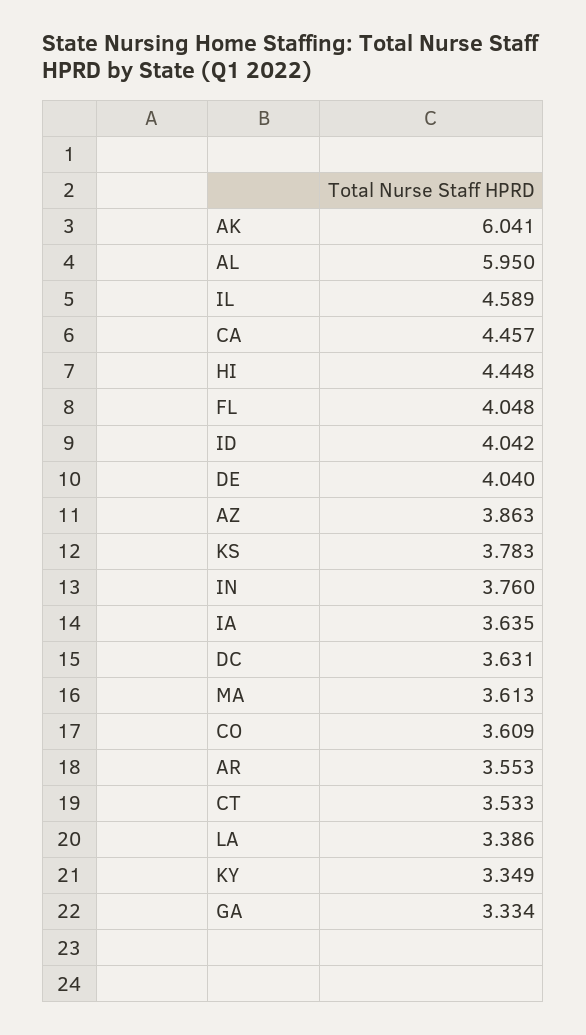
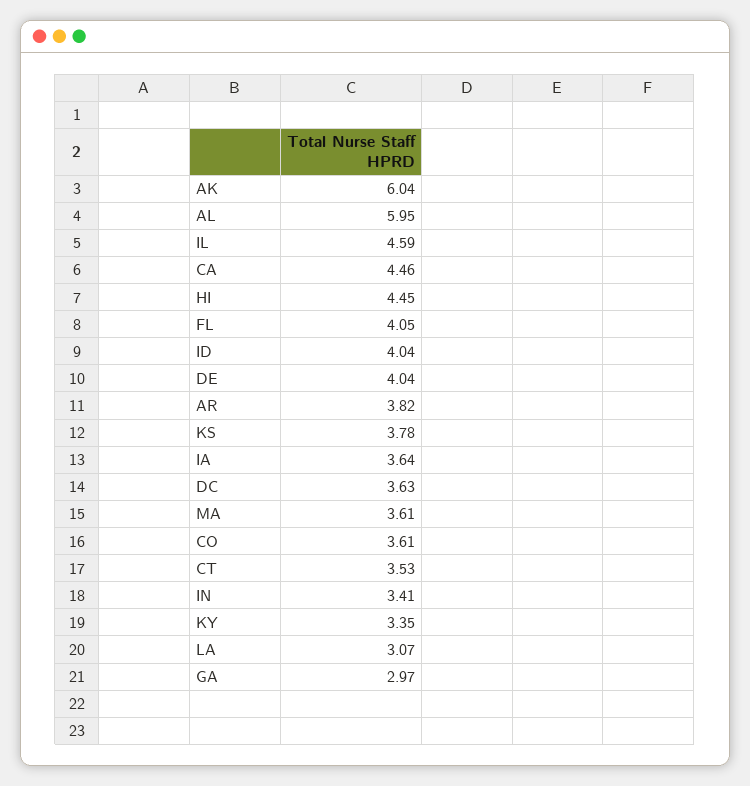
  {
    "AK": 6.041,
    "AL": 5.95,
    "IL": 4.589,
    "CA": 4.457,
    "HI": 4.448,
    "FL": 4.048,
    "ID": 4.042,
    "DE": 4.04,
-   "AZ": 3.863,
    "KS": 3.783,
-   "IN": 3.76,
+   "IN": 3.41,
    "IA": 3.635,
    "DC": 3.631,
    "MA": 3.613,
    "CO": 3.609,
-   "AR": 3.553,
+   "AR": 3.82,
    "CT": 3.533,
-   "LA": 3.386,
+   "LA": 3.07,
    "KY": 3.349,
-   "GA": 3.334
+   "GA": 2.97
  }

